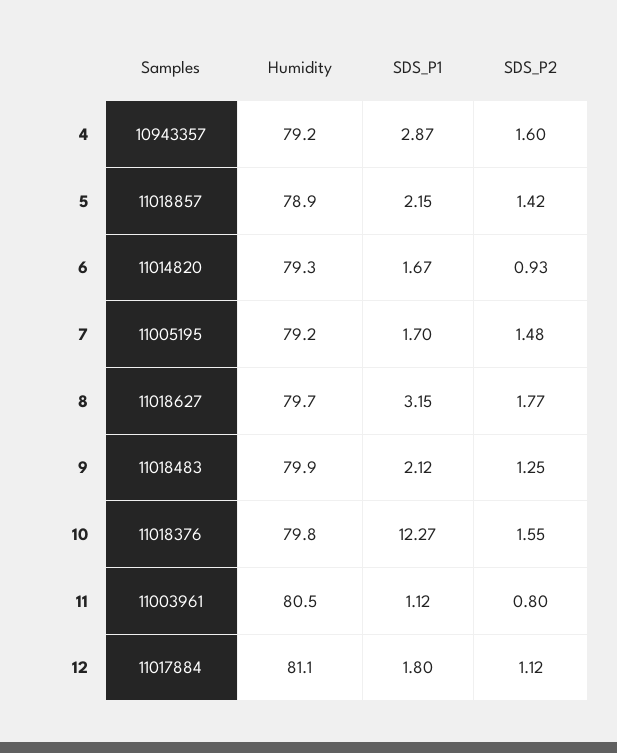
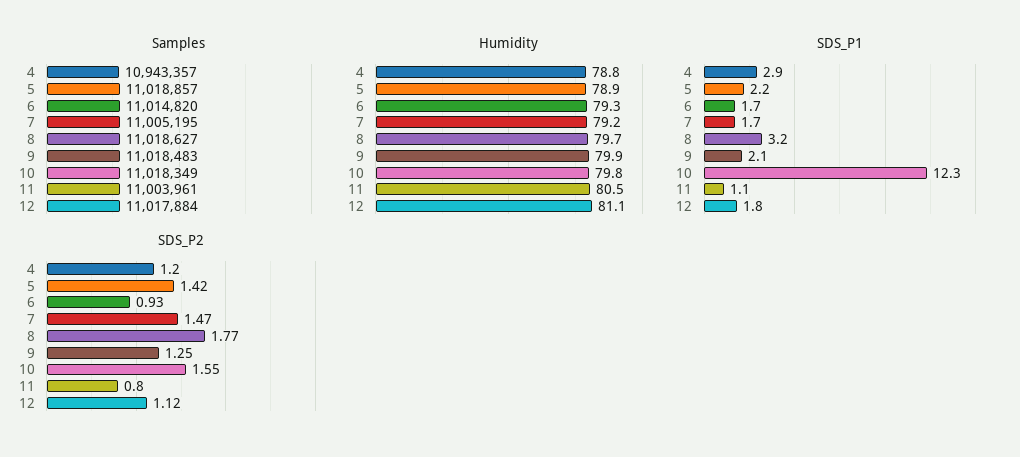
  {
    "Samples": {
      "4": 10943357,
      "5": 11018857,
      "6": 11014820,
      "7": 11005195,
      "8": 11018627,
      "9": 11018483,
-     "10": 11018376,
+     "10": 11018349,
      "11": 11003961,
      "12": 11017884
    },
    "Humidity": {
-     "4": 79.2,
+     "4": 78.8,
      "5": 78.9,
      "6": 79.3,
      "7": 79.2,
      "8": 79.7,
      "9": 79.9,
      "10": 79.8,
      "11": 80.5,
      "12": 81.1
    },
    "SDS_P1": {
      "4": 2.87,
      "5": 2.15,
      "6": 1.67,
      "7": 1.7,
      "8": 3.15,
      "9": 2.12,
      "10": 12.27,
      "11": 1.12,
      "12": 1.8
    },
    "SDS_P2": {
-     "4": 1.6,
+     "4": 1.2,
      "5": 1.42,
      "6": 0.93,
-     "7": 1.48,
+     "7": 1.47,
      "8": 1.77,
      "9": 1.25,
      "10": 1.55,
      "11": 0.8,
      "12": 1.12
    }
  }

